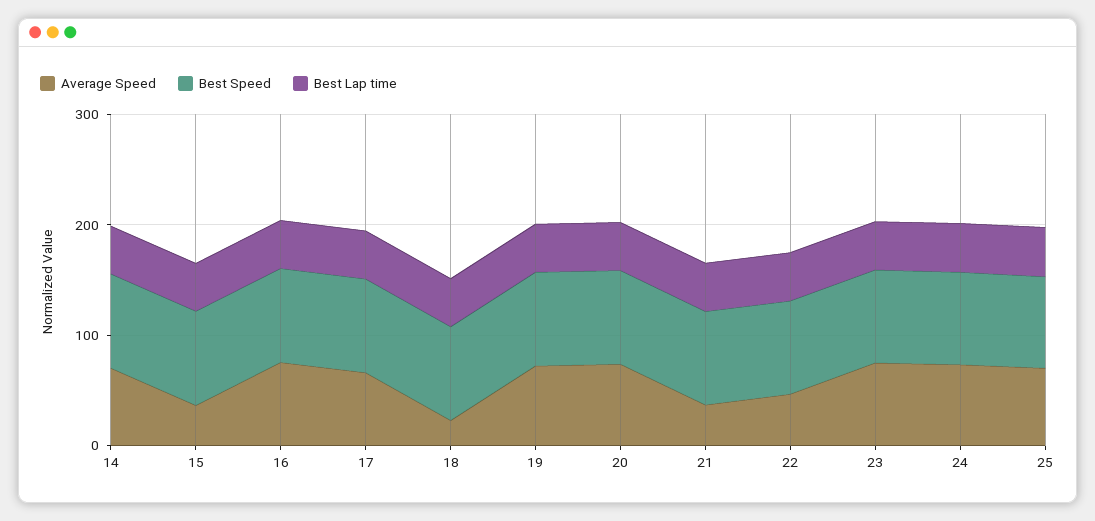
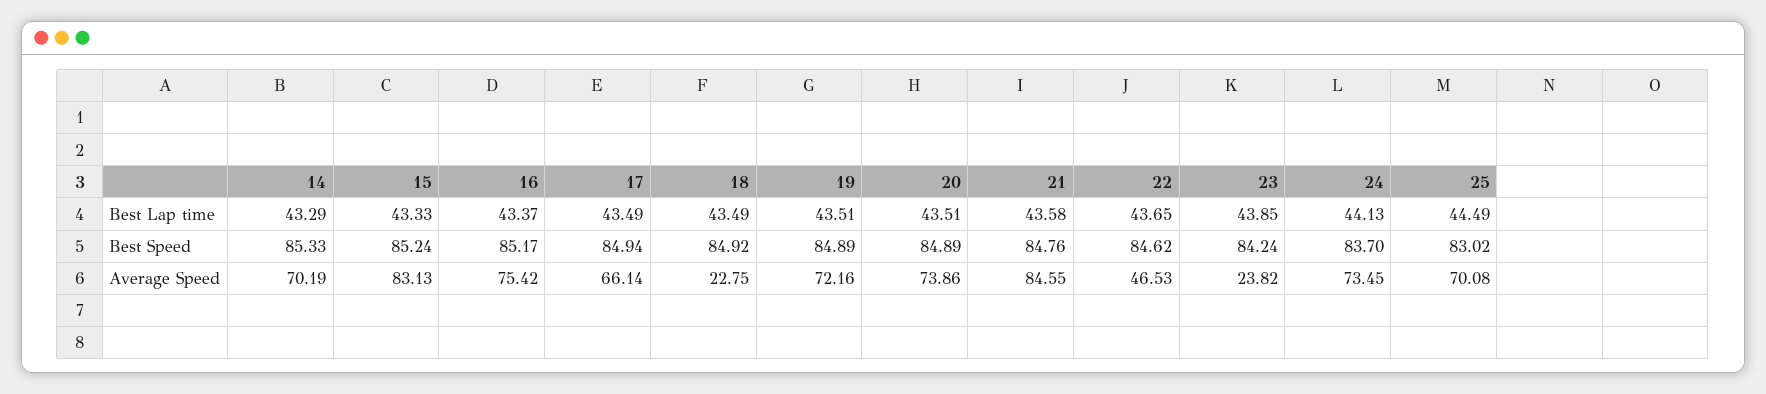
  {
    "Average Speed": {
      "14": 70.19,
-     "15": 40,
+     "15": 83.13,
      "16": 75.42,
      "17": 66.14,
      "18": 22.75,
      "19": 72.16,
      "20": 73.86,
-     "21": 40,
+     "21": 84.55,
      "22": 46.53,
-     "23": 80,
+     "23": 23.82,
      "24": 73.45,
      "25": 70.08
    },
    "Best Speed": {
      "14": 85.33,
      "15": 85.24,
      "16": 85.17,
      "17": 84.94,
      "18": 84.92,
      "19": 84.89,
      "20": 84.89,
      "21": 84.76,
      "22": 84.62,
      "23": 84.24,
      "24": 83.7,
      "25": 83.02
    },
    "Best Lap time": {
      "14": 43.29,
      "15": 43.33,
      "16": 43.37,
      "17": 43.49,
      "18": 43.49,
      "19": 43.51,
      "20": 43.51,
      "21": 43.58,
      "22": 43.65,
      "23": 43.85,
      "24": 44.13,
      "25": 44.49
    }
  }

